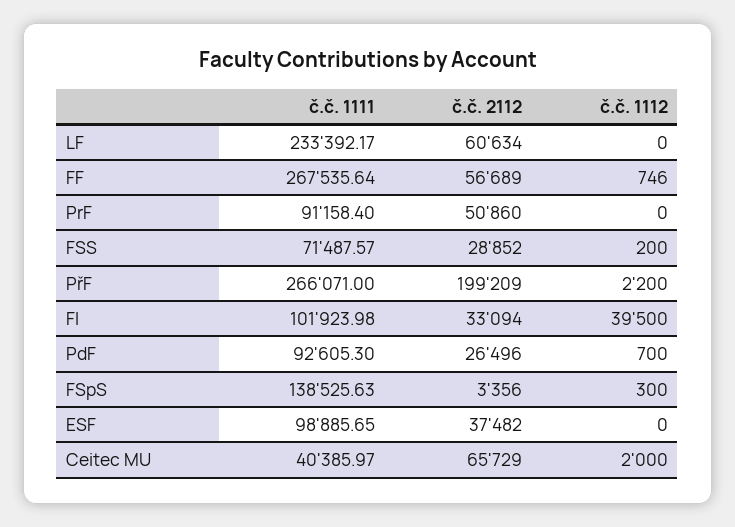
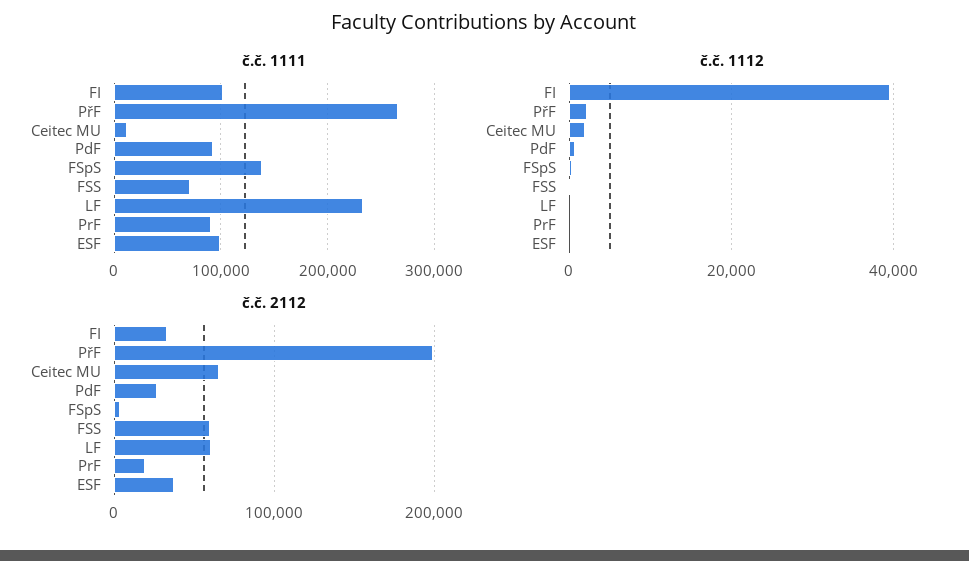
  {
    "č.č. 1111": {
      "LF": 233392.17,
-     "FF": 267535.64,
      "PrF": 91158.4,
      "FSS": 71487.57,
      "PřF": 266071,
      "FI": 101923.98,
      "PdF": 92605.3,
      "FSpS": 138525.63,
      "ESF": 98885.65,
-     "Ceitec MU": 40385.97
+     "Ceitec MU": 10000
    },
    "č.č. 2112": {
      "LF": 60634,
-     "FF": 56689,
-     "PrF": 50860,
+     "PrF": 20000,
-     "FSS": 28852,
+     "FSS": 60000,
      "PřF": 199209,
      "FI": 33094,
      "PdF": 26496,
      "FSpS": 3356,
      "ESF": 37482,
      "Ceitec MU": 65729
    },
    "č.č. 1112": {
      "LF": 0,
-     "FF": 746,
      "PrF": 0,
      "FSS": 200,
      "PřF": 2200,
      "FI": 39500,
      "PdF": 700,
      "FSpS": 300,
      "ESF": 0,
      "Ceitec MU": 2000
    }
  }

